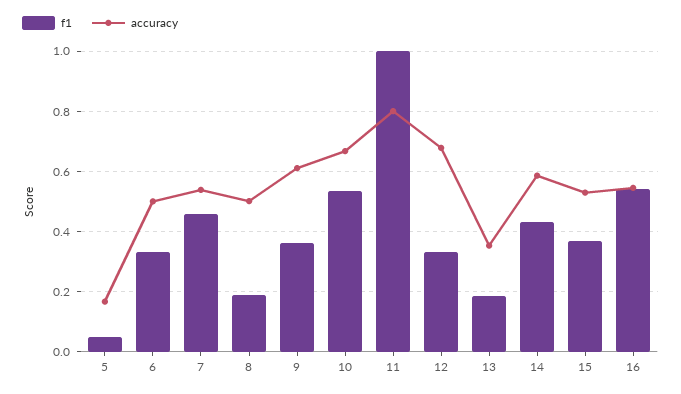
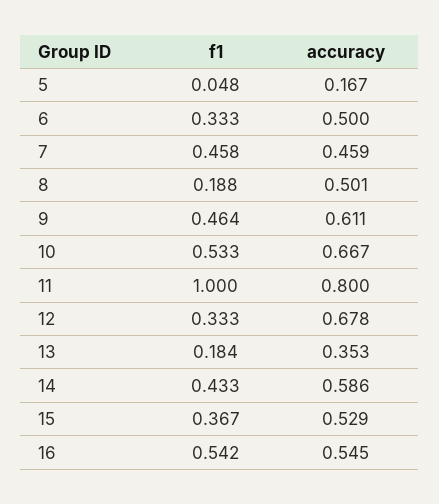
  {
    "f1": {
      "5": 0.048,
      "6": 0.333,
      "7": 0.458,
      "8": 0.188,
-     "9": 0.36,
+     "9": 0.464,
      "10": 0.533,
      "11": 1,
      "12": 0.333,
      "13": 0.184,
      "14": 0.433,
      "15": 0.367,
      "16": 0.542
    },
    "accuracy": {
      "5": 0.167,
      "6": 0.5,
-     "7": 0.54,
+     "7": 0.459,
      "8": 0.501,
      "9": 0.611,
      "10": 0.667,
      "11": 0.8,
      "12": 0.678,
      "13": 0.353,
      "14": 0.586,
      "15": 0.529,
      "16": 0.545
    }
  }

